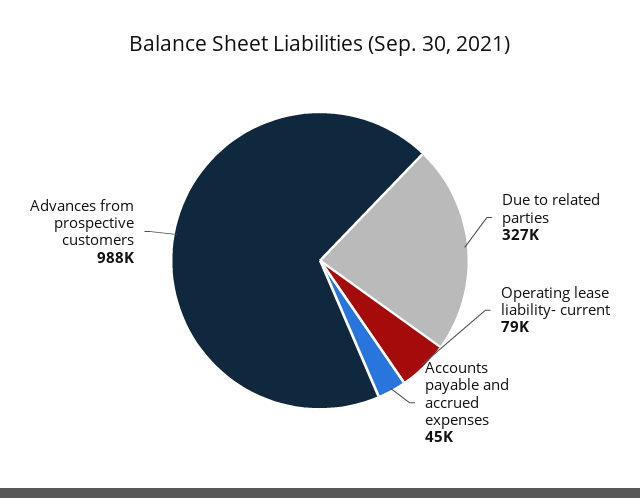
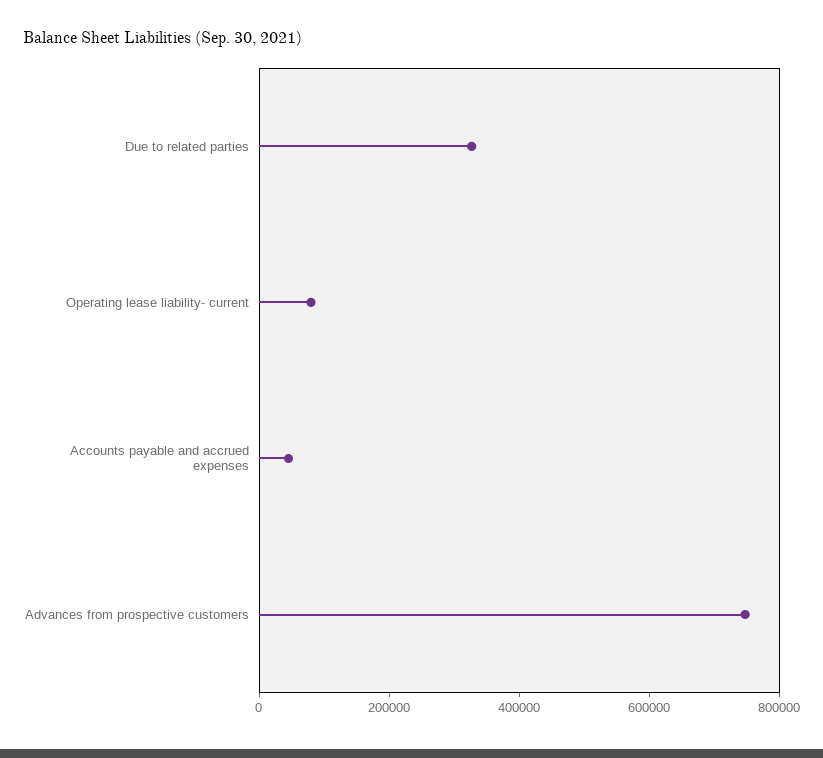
  {
    "Due to related parties": 327000,
    "Operating lease liability- current": 79000,
    "Accounts payable and accrued expenses": 45000,
-   "Advances from prospective customers": 988000
+   "Advances from prospective customers": 750000
  }

